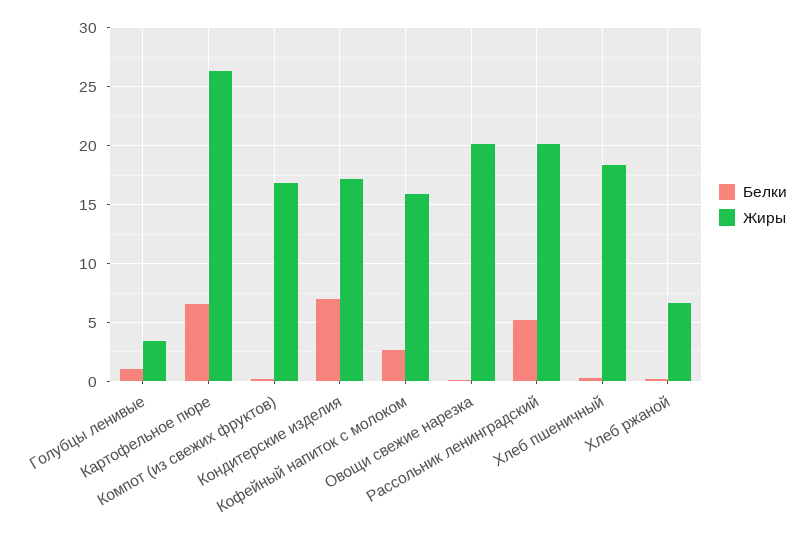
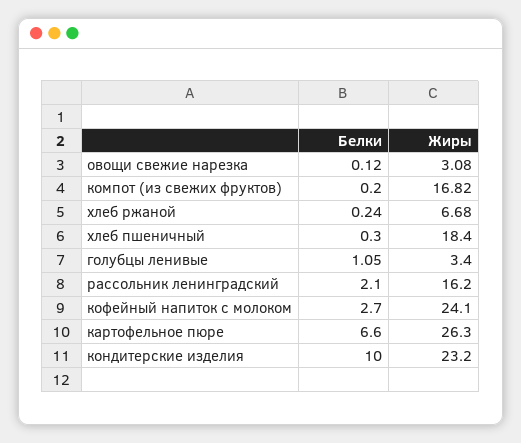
  {
    "Белки": {
      "Голубцы ленивые": 1.05,
      "Картофельное пюре": 6.6,
      "Компот (из свежих фруктов)": 0.2,
-     "Кондитерские изделия": 7,
+     "Кондитерские изделия": 10,
      "Кофейный напиток с молоком": 2.7,
      "Овощи свежие нарезка": 0.12,
-     "Рассольник ленинградский": 5,
+     "Рассольник ленинградский": 2.1,
      "Хлеб пшеничный": 0.3,
      "Хлеб ржаной": 0.24
    },
    "Жиры": {
      "Голубцы ленивые": 3.4,
      "Картофельное пюре": 26.3,
      "Компот (из свежих фруктов)": 16.82,
-     "Кондитерские изделия": 17,
+     "Кондитерские изделия": 23.2,
-     "Кофейный напиток с молоком": 16,
+     "Кофейный напиток с молоком": 24.1,
-     "Овощи свежие нарезка": 20,
+     "Овощи свежие нарезка": 3.08,
-     "Рассольник ленинградский": 20,
+     "Рассольник ленинградский": 16.2,
      "Хлеб пшеничный": 18.4,
      "Хлеб ржаной": 6.68
    }
  }

